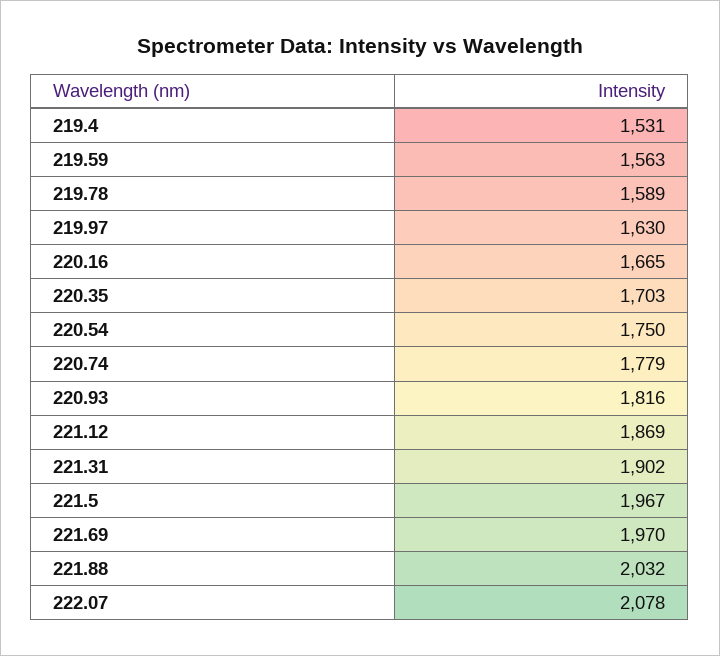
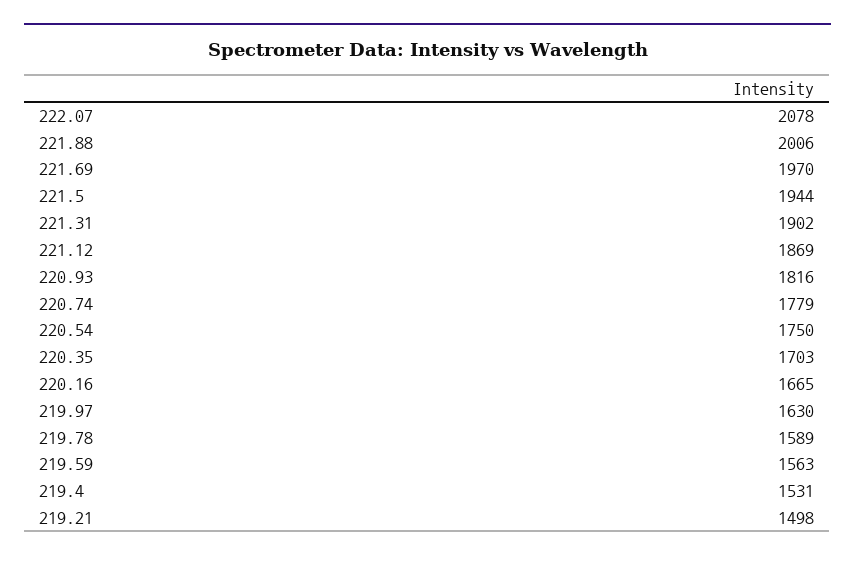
  {
    "219.4": 1531,
    "219.59": 1563,
    "219.78": 1589,
    "219.97": 1630,
    "220.16": 1665,
    "220.35": 1703,
    "220.54": 1750,
    "220.74": 1779,
    "220.93": 1816,
    "221.12": 1869,
    "221.31": 1902,
-   "221.5": 1967,
+   "221.5": 1944,
    "221.69": 1970,
-   "221.88": 2032,
+   "221.88": 2006,
-   "222.07": 2078
+   "222.07": 2078,
+   "219.21": 1498
  }

